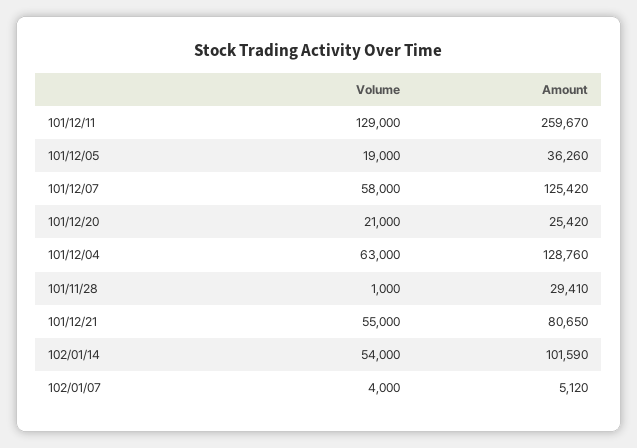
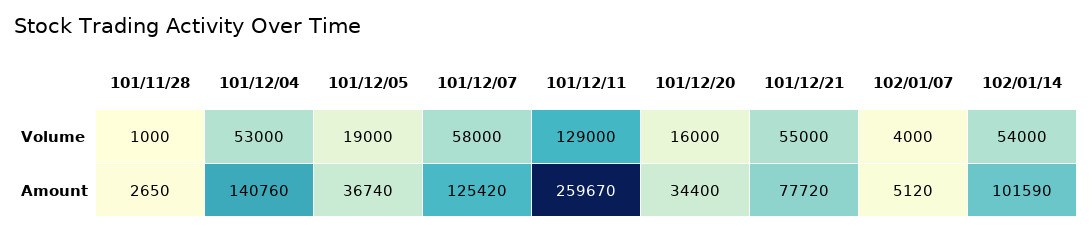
  {
    "Volume": {
      "101/12/11": 129000,
      "101/12/05": 19000,
      "101/12/07": 58000,
-     "101/12/20": 21000,
+     "101/12/20": 16000,
-     "101/12/04": 63000,
+     "101/12/04": 53000,
      "101/11/28": 1000,
      "101/12/21": 55000,
      "102/01/14": 54000,
      "102/01/07": 4000
    },
    "Amount": {
      "101/12/11": 259670,
-     "101/12/05": 36260,
+     "101/12/05": 36740,
      "101/12/07": 125420,
-     "101/12/20": 25420,
+     "101/12/20": 34400,
-     "101/12/04": 128760,
+     "101/12/04": 140760,
-     "101/11/28": 29410,
+     "101/11/28": 2650,
-     "101/12/21": 80650,
+     "101/12/21": 77720,
      "102/01/14": 101590,
      "102/01/07": 5120
    }
  }

